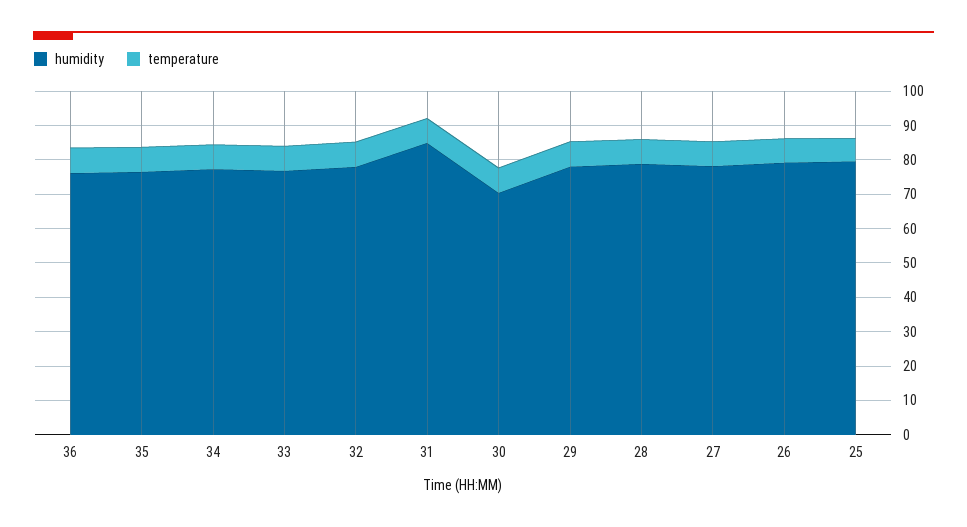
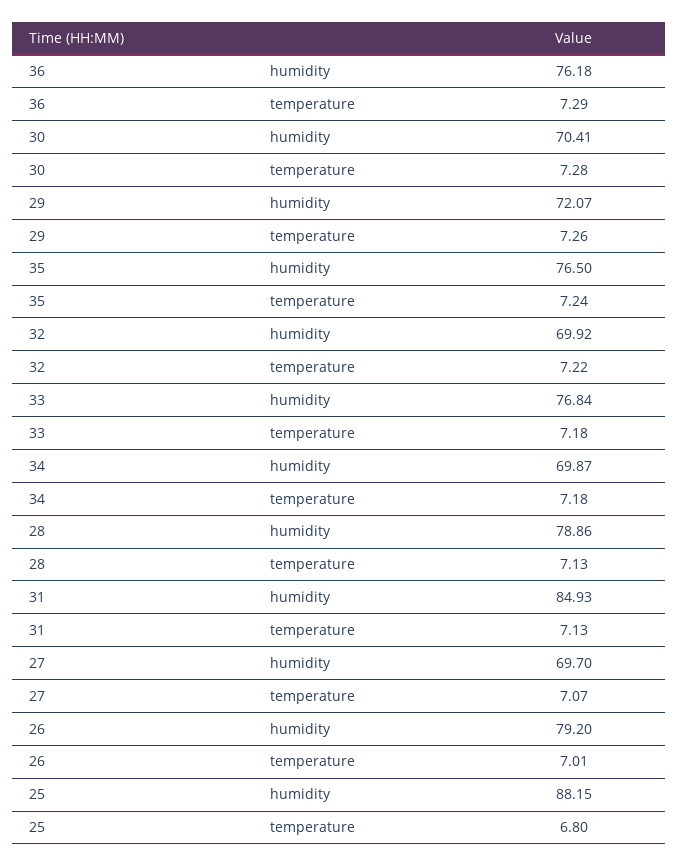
  {
    "humidity": {
      "36": 76.18,
      "35": 76.5,
-     "34": 77.5,
+     "34": 69.87,
      "33": 76.84,
-     "32": 77.5,
+     "32": 69.92,
      "31": 84.93,
      "30": 70.41,
-     "29": 77.5,
+     "29": 72.07,
      "28": 78.86,
-     "27": 77.5,
+     "27": 69.7,
      "26": 79.2,
-     "25": 80
+     "25": 88.15
    },
    "temperature": {
      "36": 7.29,
      "35": 7.24,
      "34": 7.18,
      "33": 7.18,
      "32": 7.22,
      "31": 7.13,
      "30": 7.28,
      "29": 7.26,
      "28": 7.13,
      "27": 7.07,
      "26": 7.01,
      "25": 6.8
    }
  }

